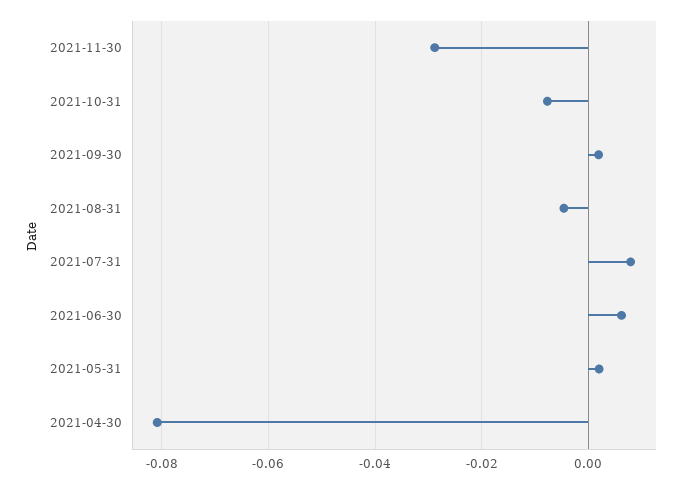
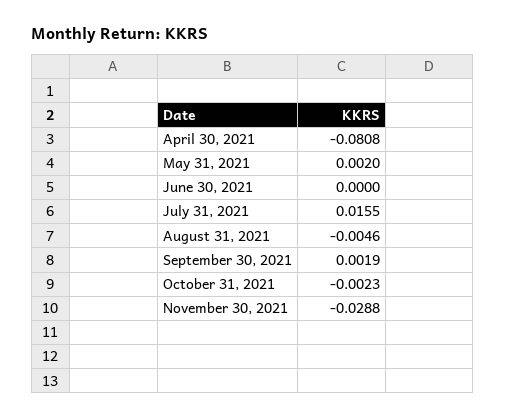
  {
    "2021-11-30": -0.0288,
-   "2021-10-31": -0.008,
+   "2021-10-31": -0.0023,
    "2021-09-30": 0.0019,
    "2021-08-31": -0.0046,
-   "2021-07-31": 0.008,
+   "2021-07-31": 0.0155,
-   "2021-06-30": 0.006,
+   "2021-06-30": 0,
    "2021-05-31": 0.002,
    "2021-04-30": -0.0808
  }

